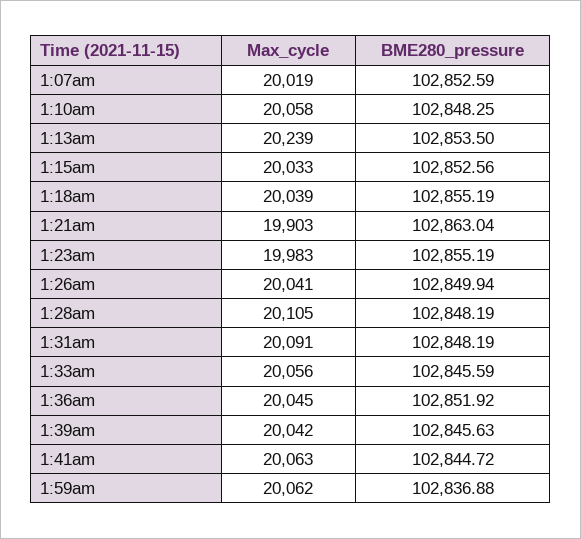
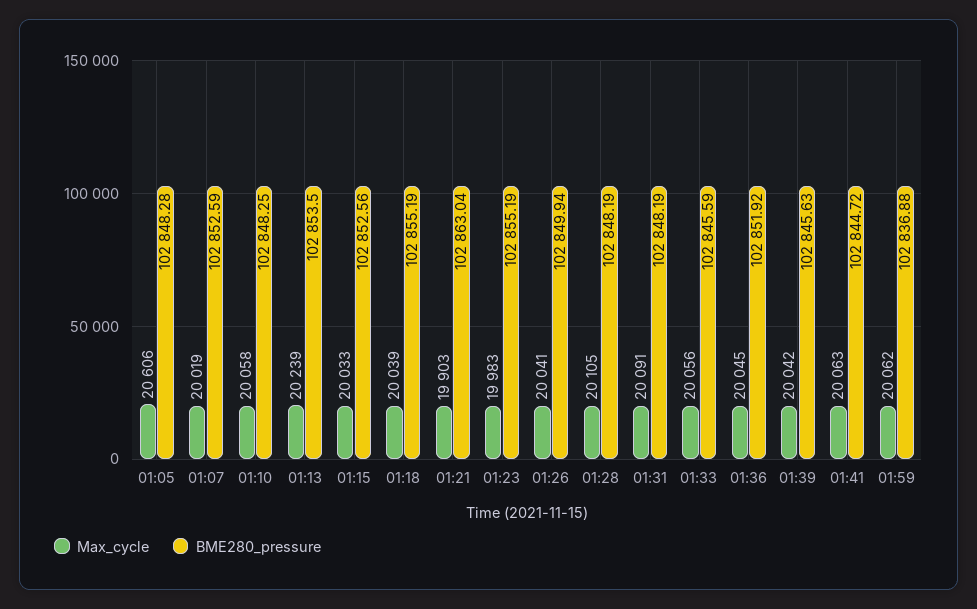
  {
    "Max_cycle": {
      "1:07am": 20019,
      "1:10am": 20058,
      "1:13am": 20239,
      "1:15am": 20033,
      "1:18am": 20039,
      "1:21am": 19903,
      "1:23am": 19983,
      "1:26am": 20041,
      "1:28am": 20105,
      "1:31am": 20091,
      "1:33am": 20056,
      "1:36am": 20045,
      "1:39am": 20042,
      "1:41am": 20063,
-     "1:59am": 20062
+     "1:59am": 20062,
+     "01:05": 20606
    },
    "BME280_pressure": {
      "1:07am": 102852.59,
      "1:10am": 102848.25,
      "1:13am": 102853.5,
      "1:15am": 102852.56,
      "1:18am": 102855.19,
      "1:21am": 102863.04,
      "1:23am": 102855.19,
      "1:26am": 102849.94,
      "1:28am": 102848.19,
      "1:31am": 102848.19,
      "1:33am": 102845.59,
      "1:36am": 102851.92,
      "1:39am": 102845.63,
      "1:41am": 102844.72,
-     "1:59am": 102836.88
+     "1:59am": 102836.88,
+     "01:05": 102848.28
    }
  }

